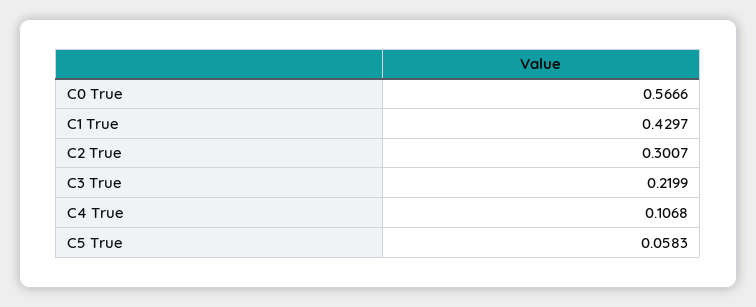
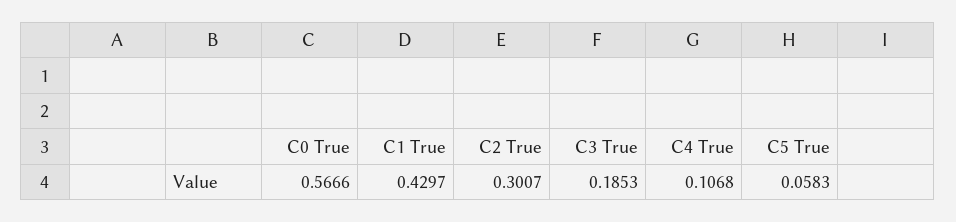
  {
    "C0 True": 0.5666,
    "C1 True": 0.4297,
    "C2 True": 0.3007,
-   "C3 True": 0.2199,
+   "C3 True": 0.1853,
    "C4 True": 0.1068,
    "C5 True": 0.0583
  }

